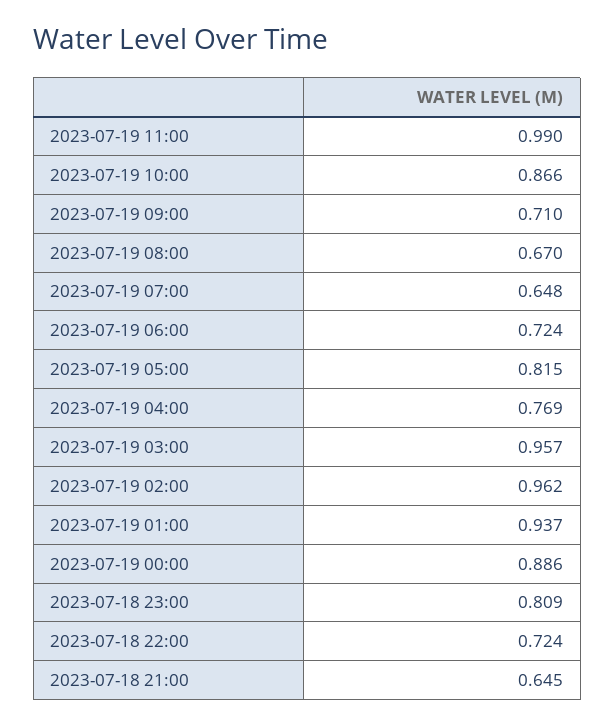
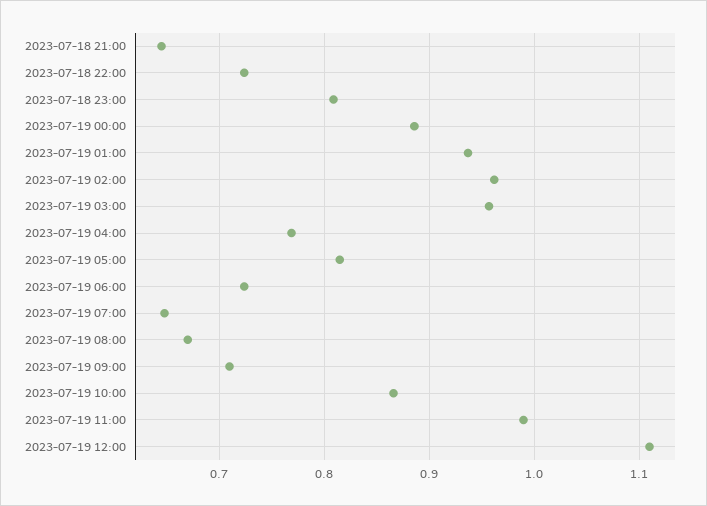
  {
    "2023-07-19 11:00": 0.99,
    "2023-07-19 10:00": 0.866,
    "2023-07-19 09:00": 0.71,
    "2023-07-19 08:00": 0.67,
    "2023-07-19 07:00": 0.648,
    "2023-07-19 06:00": 0.724,
    "2023-07-19 05:00": 0.815,
    "2023-07-19 04:00": 0.769,
    "2023-07-19 03:00": 0.957,
    "2023-07-19 02:00": 0.962,
    "2023-07-19 01:00": 0.937,
    "2023-07-19 00:00": 0.886,
    "2023-07-18 23:00": 0.809,
    "2023-07-18 22:00": 0.724,
-   "2023-07-18 21:00": 0.645
+   "2023-07-18 21:00": 0.645,
+   "2023-07-19 12:00": 1.11
  }

